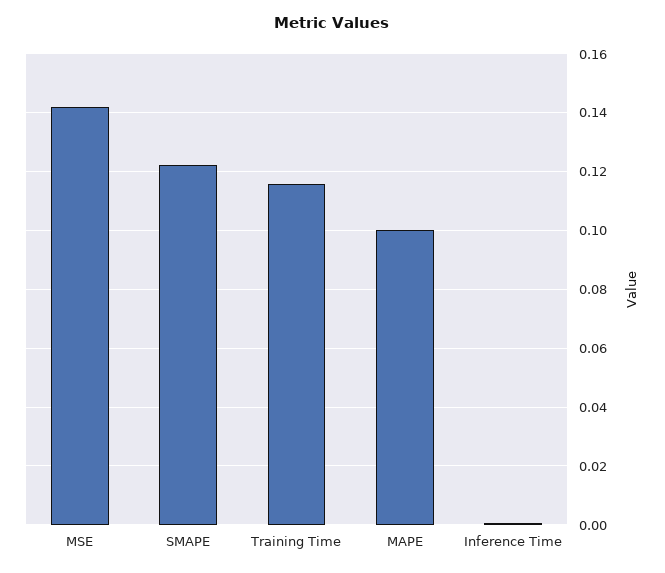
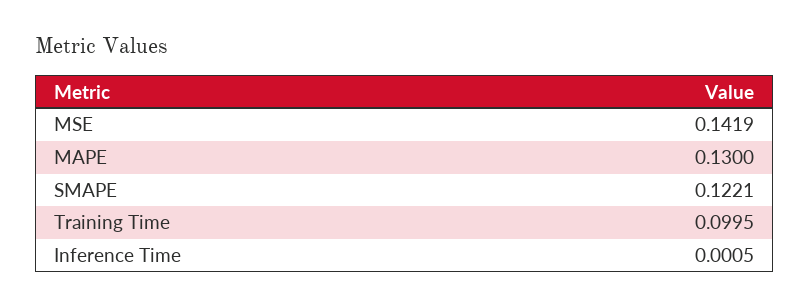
  {
    "MSE": 0.1419,
    "SMAPE": 0.1221,
-   "Training Time": 0.115,
+   "Training Time": 0.0995,
-   "MAPE": 0.1,
+   "MAPE": 0.13,
    "Inference Time": 0.0005
  }

